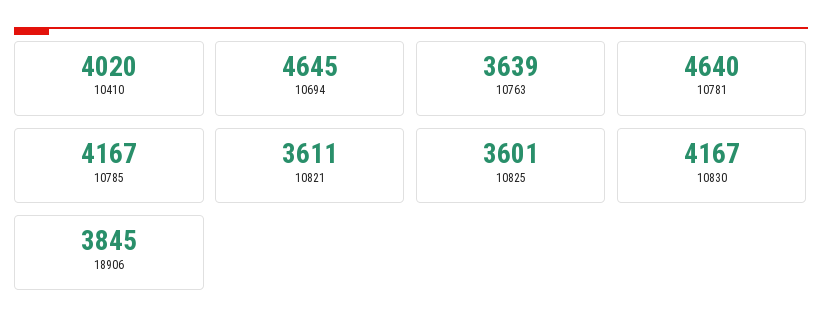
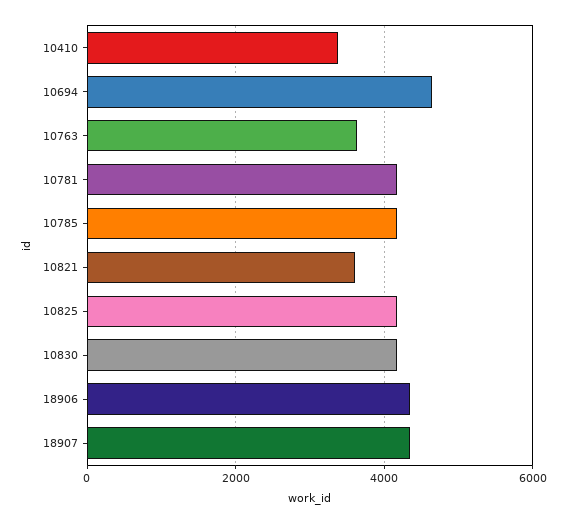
  {
-   "10410": 4020,
+   "10410": 3400,
    "10694": 4645,
    "10763": 3639,
-   "10781": 4640,
+   "10781": 4200,
    "10785": 4167,
    "10821": 3611,
-   "10825": 3601,
+   "10825": 4200,
    "10830": 4167,
-   "18906": 3845
+   "18906": 4400,
+   "18907": 4400
  }

